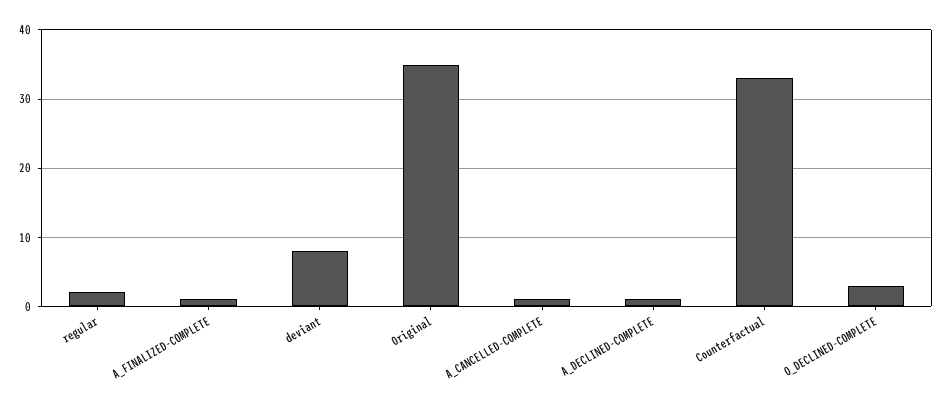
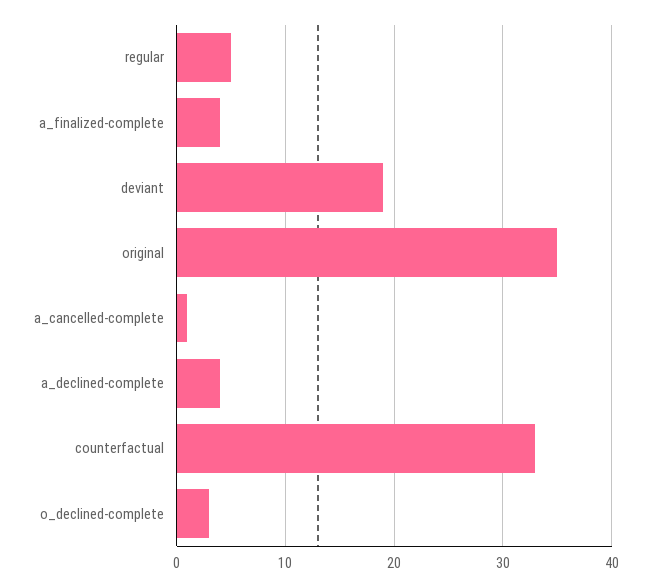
  {
-   "regular": 2,
+   "regular": 5,
-   "A_FINALIZED-COMPLETE": 1,
+   "A_FINALIZED-COMPLETE": 4,
-   "deviant": 8,
+   "deviant": 19,
    "Original": 35,
    "A_CANCELLED-COMPLETE": 1,
-   "A_DECLINED-COMPLETE": 1,
+   "A_DECLINED-COMPLETE": 4,
    "Counterfactual": 33,
    "O_DECLINED-COMPLETE": 3
  }

